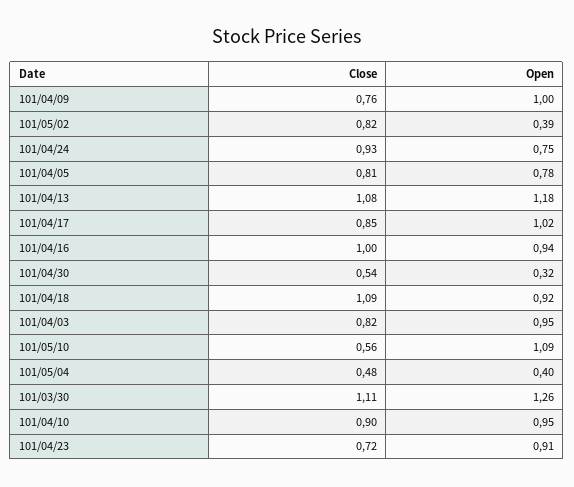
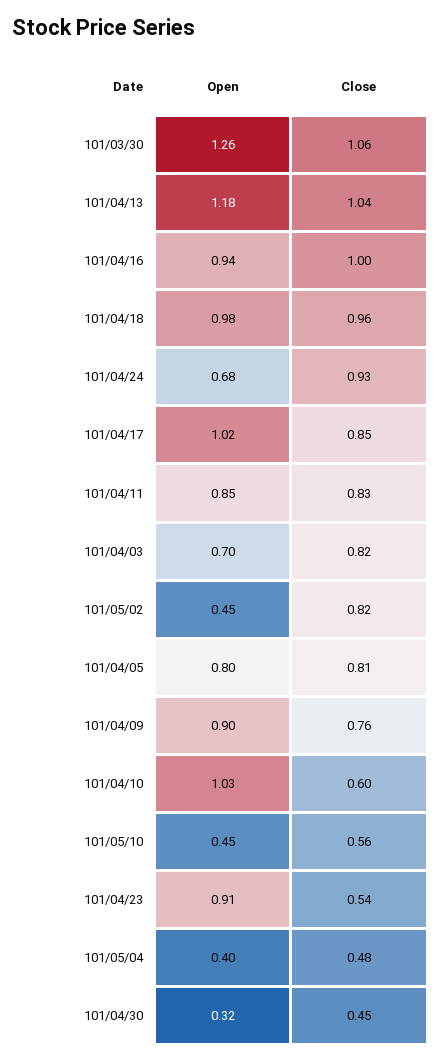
  {
    "Close": {
      "101/04/09": 0.76,
      "101/05/02": 0.82,
      "101/04/24": 0.93,
      "101/04/05": 0.81,
-     "101/04/13": 1.08,
+     "101/04/13": 1.04,
      "101/04/17": 0.85,
      "101/04/16": 1,
-     "101/04/30": 0.54,
+     "101/04/30": 0.45,
-     "101/04/18": 1.09,
+     "101/04/18": 0.96,
      "101/04/03": 0.82,
      "101/05/10": 0.56,
      "101/05/04": 0.48,
-     "101/03/30": 1.11,
+     "101/03/30": 1.06,
-     "101/04/10": 0.9,
+     "101/04/10": 0.6,
-     "101/04/23": 0.72
+     "101/04/23": 0.54,
+     "101/04/11": 0.83
    },
    "Open": {
-     "101/04/09": 1,
+     "101/04/09": 0.9,
-     "101/05/02": 0.39,
+     "101/05/02": 0.45,
-     "101/04/24": 0.75,
+     "101/04/24": 0.68,
-     "101/04/05": 0.78,
+     "101/04/05": 0.8,
      "101/04/13": 1.18,
      "101/04/17": 1.02,
      "101/04/16": 0.94,
      "101/04/30": 0.32,
-     "101/04/18": 0.92,
+     "101/04/18": 0.98,
-     "101/04/03": 0.95,
+     "101/04/03": 0.7,
-     "101/05/10": 1.09,
+     "101/05/10": 0.45,
      "101/05/04": 0.4,
      "101/03/30": 1.26,
-     "101/04/10": 0.95,
+     "101/04/10": 1.03,
-     "101/04/23": 0.91
+     "101/04/23": 0.91,
+     "101/04/11": 0.85
    }
  }

